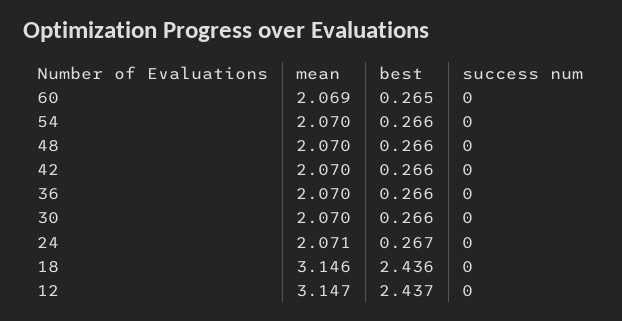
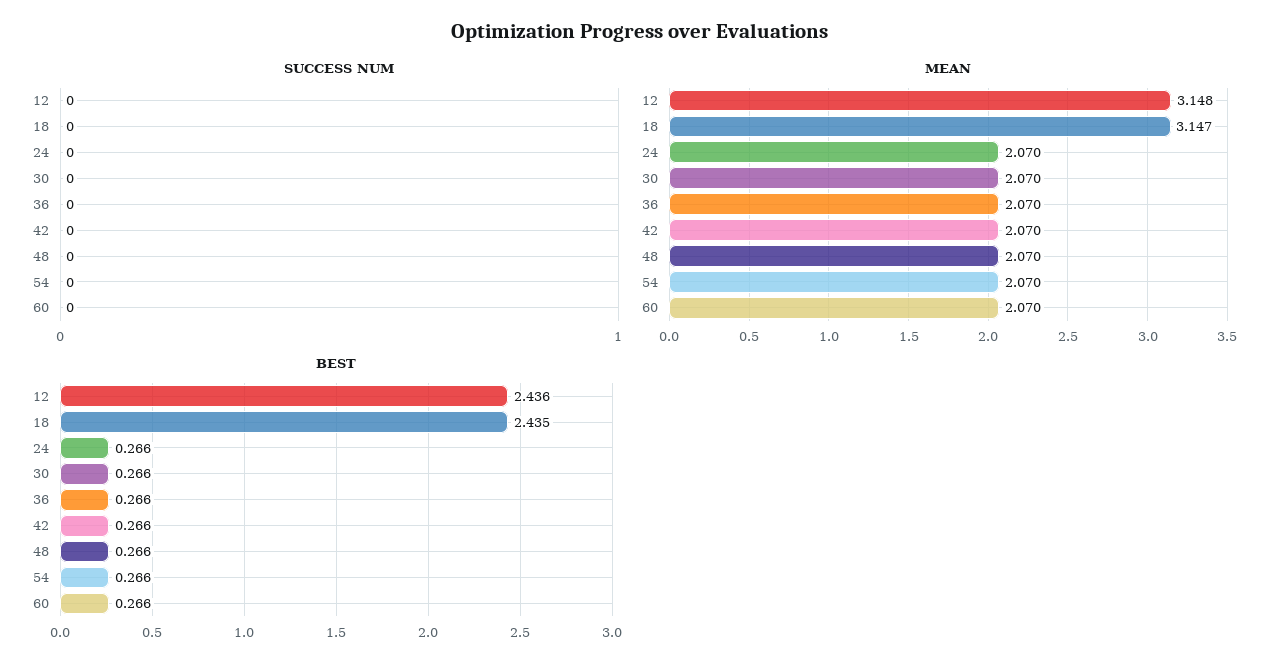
  {
    "mean": {
-     "60": 2.069,
+     "60": 2.07,
      "54": 2.07,
      "48": 2.07,
      "42": 2.07,
      "36": 2.07,
      "30": 2.07,
-     "24": 2.071,
+     "24": 2.07,
-     "18": 3.146,
+     "18": 3.147,
-     "12": 3.147
+     "12": 3.148
    },
    "best": {
-     "60": 0.265,
+     "60": 0.266,
      "54": 0.266,
      "48": 0.266,
      "42": 0.266,
      "36": 0.266,
      "30": 0.266,
-     "24": 0.267,
+     "24": 0.266,
-     "18": 2.436,
+     "18": 2.435,
-     "12": 2.437
+     "12": 2.436
    },
    "success num": {
      "60": 0,
      "54": 0,
      "48": 0,
      "42": 0,
      "36": 0,
      "30": 0,
      "24": 0,
      "18": 0,
      "12": 0
    }
  }

